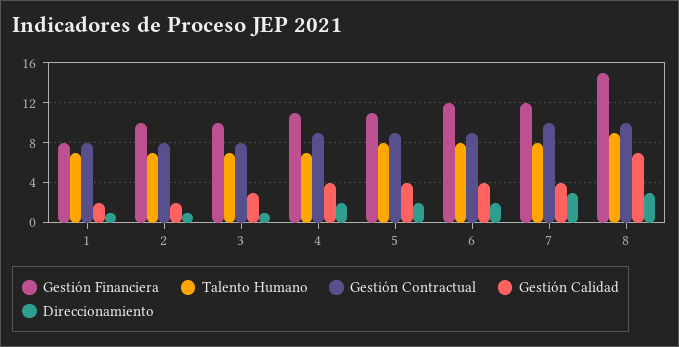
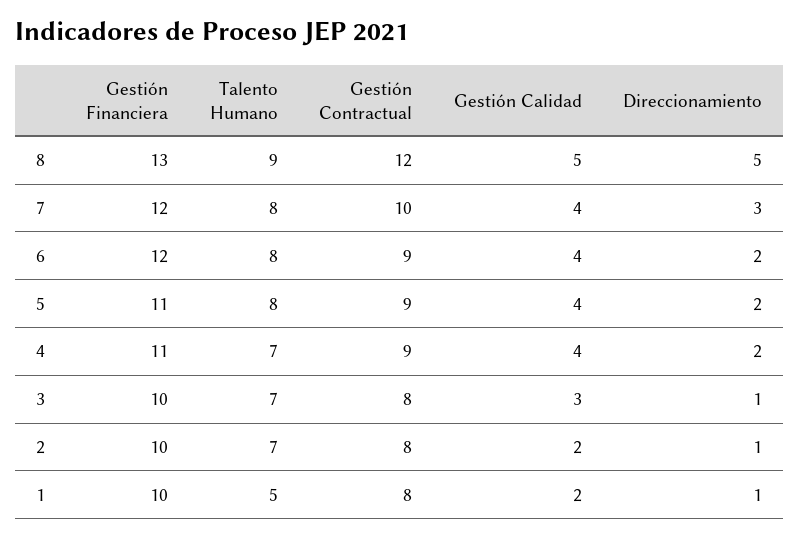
  {
    "Gestión Financiera": {
-     "1": 8,
+     "1": 10,
      "2": 10,
      "3": 10,
      "4": 11,
      "5": 11,
      "6": 12,
      "7": 12,
-     "8": 15
+     "8": 13
    },
    "Talento Humano": {
-     "1": 7,
+     "1": 5,
      "2": 7,
      "3": 7,
      "4": 7,
      "5": 8,
      "6": 8,
      "7": 8,
      "8": 9
    },
    "Gestión Contractual": {
      "1": 8,
      "2": 8,
      "3": 8,
      "4": 9,
      "5": 9,
      "6": 9,
      "7": 10,
-     "8": 10
+     "8": 12
    },
    "Gestión Calidad": {
      "1": 2,
      "2": 2,
      "3": 3,
      "4": 4,
      "5": 4,
      "6": 4,
      "7": 4,
-     "8": 7
+     "8": 5
    },
    "Direccionamiento": {
      "1": 1,
      "2": 1,
      "3": 1,
      "4": 2,
      "5": 2,
      "6": 2,
      "7": 3,
-     "8": 3
+     "8": 5
    }
  }

